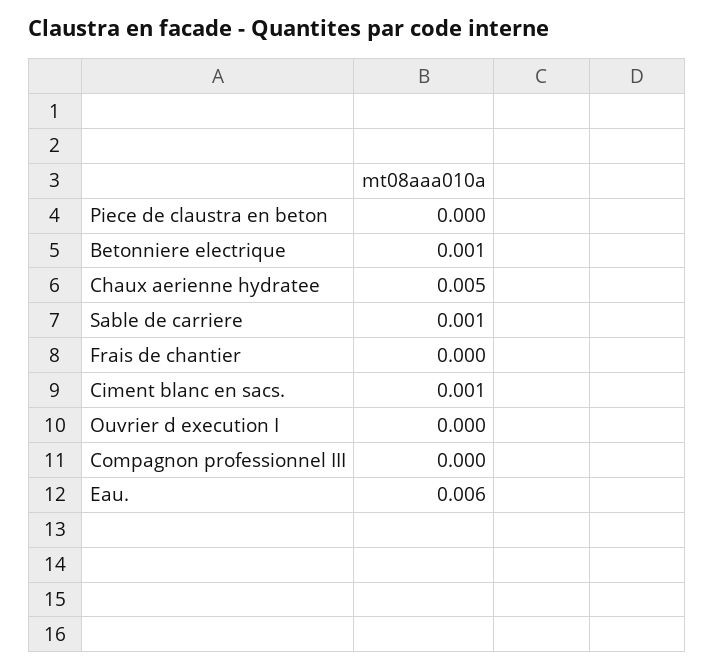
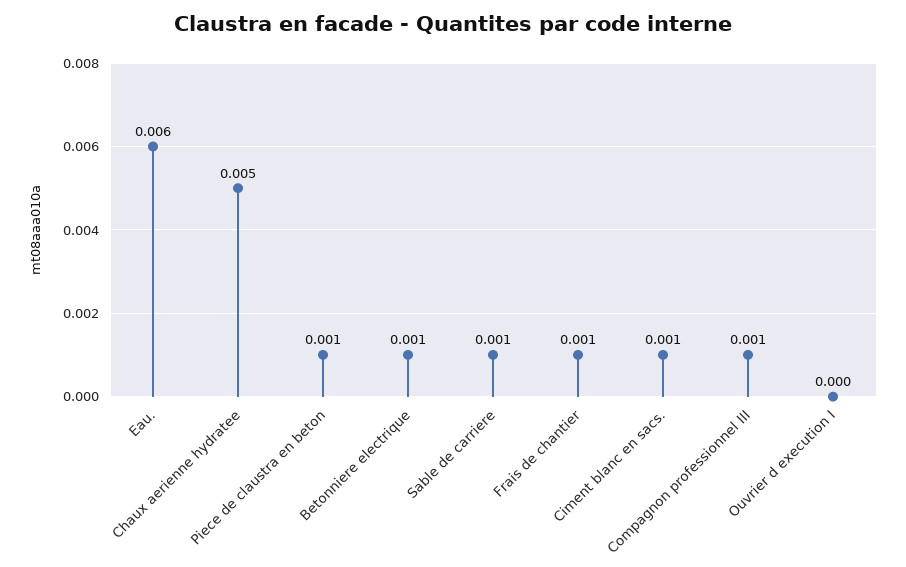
  {
-   "Piece de claustra en beton": 0,
+   "Piece de claustra en beton": 0.001,
    "Betonniere electrique": 0.001,
    "Chaux aerienne hydratee": 0.005,
    "Sable de carriere": 0.001,
-   "Frais de chantier": 0,
+   "Frais de chantier": 0.001,
    "Ciment blanc en sacs.": 0.001,
    "Ouvrier d execution I": 0,
-   "Compagnon professionnel III": 0,
+   "Compagnon professionnel III": 0.001,
    "Eau.": 0.006
  }

